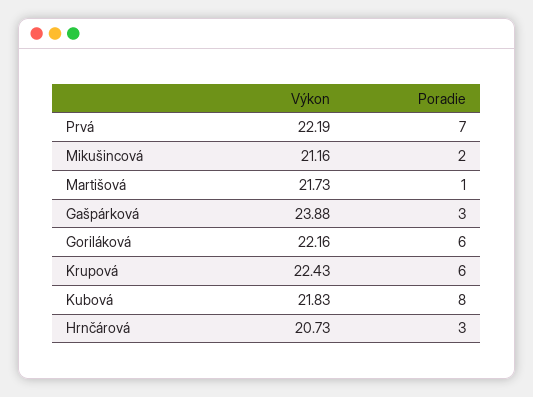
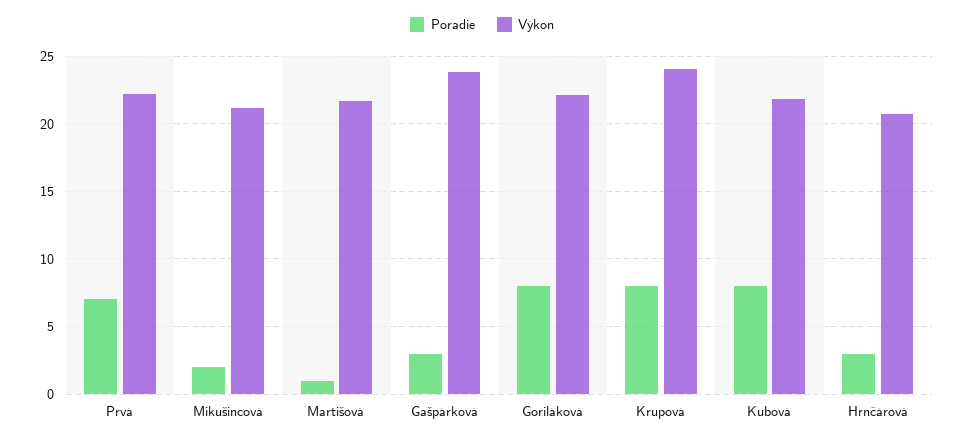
  {
    "Výkon": {
      "Prvá": 22.19,
      "Mikušincová": 21.16,
      "Martišová": 21.73,
      "Gašpárková": 23.88,
      "Goriláková": 22.16,
-     "Krupová": 22.43,
+     "Krupová": 24,
      "Kubová": 21.83,
      "Hrnčárová": 20.73
    },
    "Poradie": {
      "Prvá": 7,
      "Mikušincová": 2,
      "Martišová": 1,
      "Gašpárková": 3,
-     "Goriláková": 6,
+     "Goriláková": 8,
-     "Krupová": 6,
+     "Krupová": 8,
      "Kubová": 8,
      "Hrnčárová": 3
    }
  }

